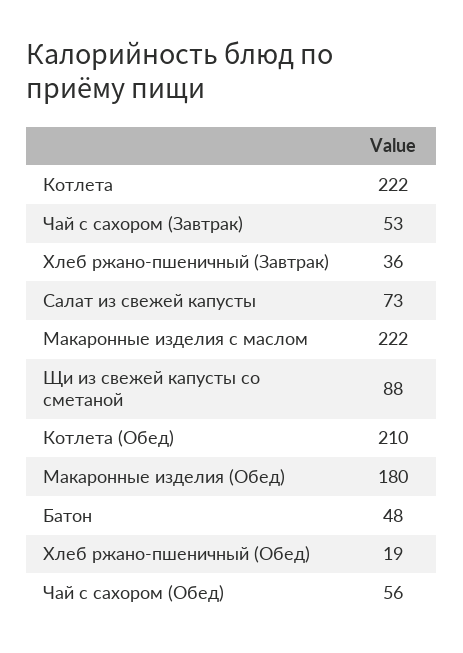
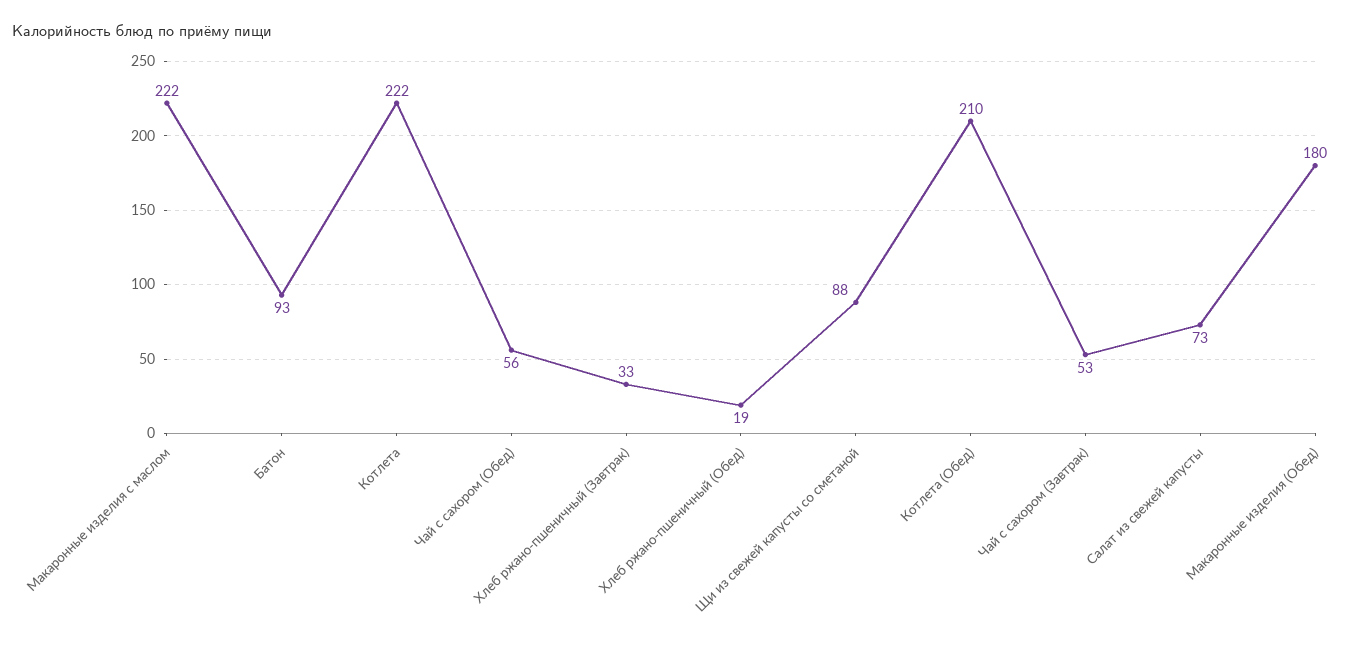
  {
    "Котлета": 222,
    "Чай с сахором (Завтрак)": 53,
-   "Хлеб ржано-пшеничный (Завтрак)": 36,
+   "Хлеб ржано-пшеничный (Завтрак)": 33,
    "Салат из свежей капусты": 73,
    "Макаронные изделия с маслом": 222,
    "Щи из свежей капусты со сметаной": 88,
    "Котлета (Обед)": 210,
    "Макаронные изделия (Обед)": 180,
-   "Батон": 48,
+   "Батон": 93,
    "Хлеб ржано-пшеничный (Обед)": 19,
    "Чай с сахором (Обед)": 56
  }

